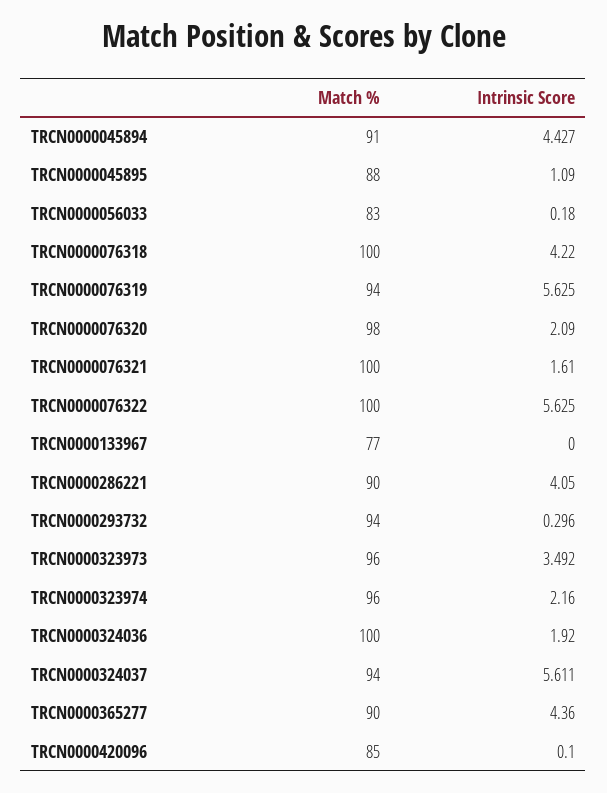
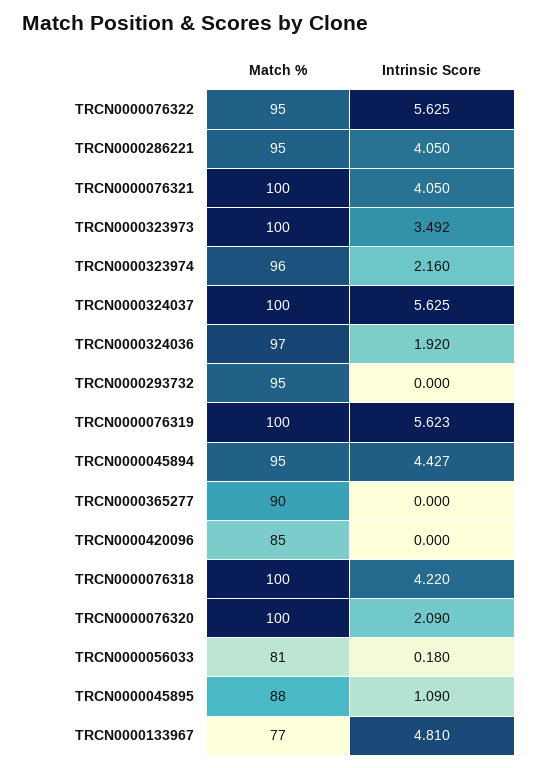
  {
    "Match %": {
-     "TRCN0000045894": 91,
+     "TRCN0000045894": 95,
      "TRCN0000045895": 88,
-     "TRCN0000056033": 83,
+     "TRCN0000056033": 81,
      "TRCN0000076318": 100,
-     "TRCN0000076319": 94,
+     "TRCN0000076319": 100,
-     "TRCN0000076320": 98,
+     "TRCN0000076320": 100,
      "TRCN0000076321": 100,
-     "TRCN0000076322": 100,
+     "TRCN0000076322": 95,
      "TRCN0000133967": 77,
-     "TRCN0000286221": 90,
+     "TRCN0000286221": 95,
-     "TRCN0000293732": 94,
+     "TRCN0000293732": 95,
-     "TRCN0000323973": 96,
+     "TRCN0000323973": 100,
      "TRCN0000323974": 96,
-     "TRCN0000324036": 100,
+     "TRCN0000324036": 97,
-     "TRCN0000324037": 94,
+     "TRCN0000324037": 100,
      "TRCN0000365277": 90,
      "TRCN0000420096": 85
    },
    "Intrinsic Score": {
      "TRCN0000045894": 4.427,
      "TRCN0000045895": 1.09,
      "TRCN0000056033": 0.18,
      "TRCN0000076318": 4.22,
-     "TRCN0000076319": 5.625,
+     "TRCN0000076319": 5.623,
      "TRCN0000076320": 2.09,
-     "TRCN0000076321": 1.61,
+     "TRCN0000076321": 4.05,
      "TRCN0000076322": 5.625,
-     "TRCN0000133967": 0,
+     "TRCN0000133967": 4.81,
      "TRCN0000286221": 4.05,
-     "TRCN0000293732": 0.296,
+     "TRCN0000293732": 0,
      "TRCN0000323973": 3.492,
      "TRCN0000323974": 2.16,
      "TRCN0000324036": 1.92,
-     "TRCN0000324037": 5.611,
+     "TRCN0000324037": 5.625,
-     "TRCN0000365277": 4.36,
+     "TRCN0000365277": 0,
-     "TRCN0000420096": 0.1
+     "TRCN0000420096": 0
    }
  }

